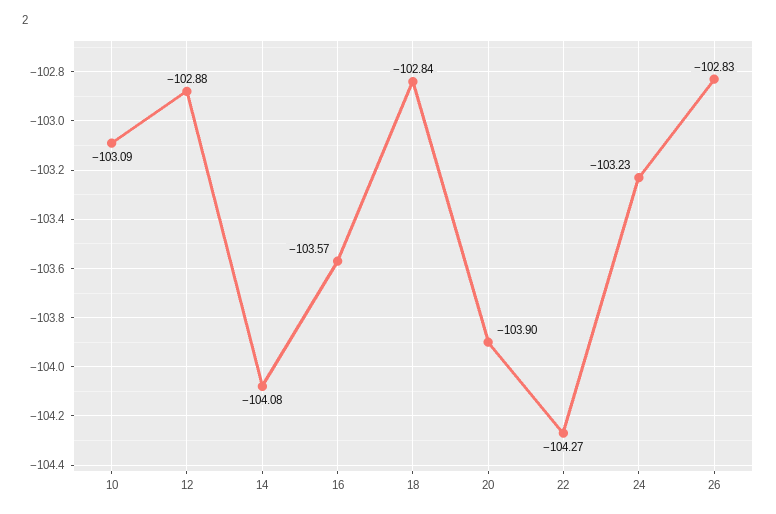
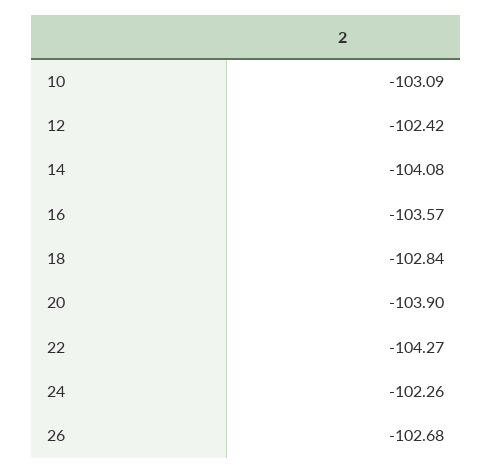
  {
    "10": -103.09,
-   "12": -102.88,
+   "12": -102.42,
    "14": -104.08,
    "16": -103.57,
    "18": -102.84,
    "20": -103.9,
    "22": -104.27,
-   "24": -103.23,
+   "24": -102.26,
-   "26": -102.83
+   "26": -102.68
  }

